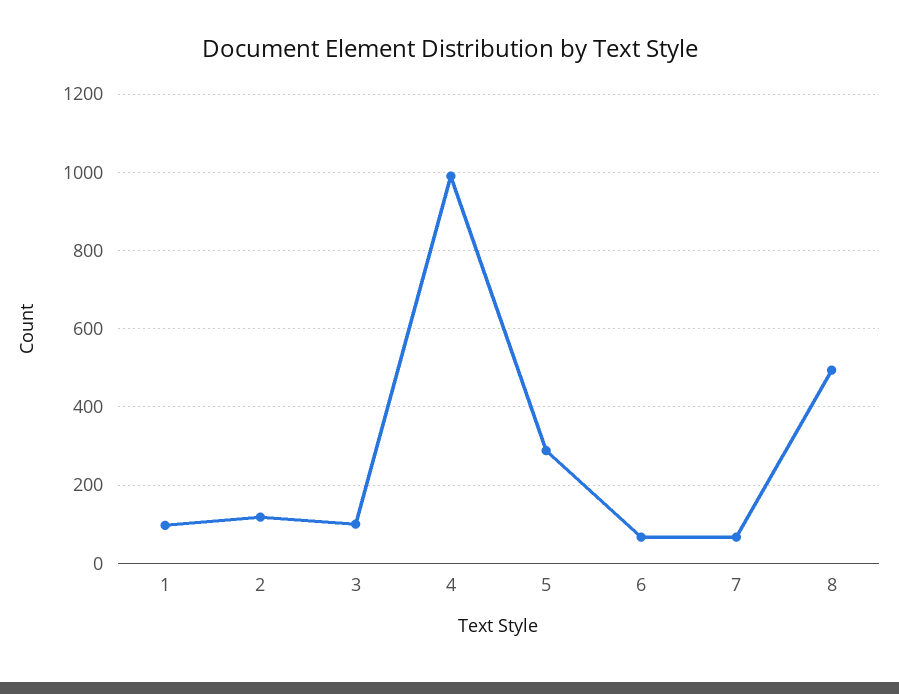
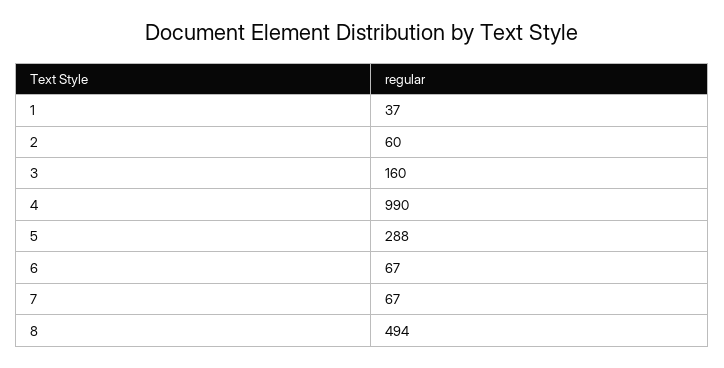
  {
-   "1": 100,
+   "1": 37,
-   "2": 120,
+   "2": 60,
-   "3": 100,
+   "3": 160,
    "4": 990,
    "5": 288,
    "6": 67,
    "7": 67,
    "8": 494
  }

